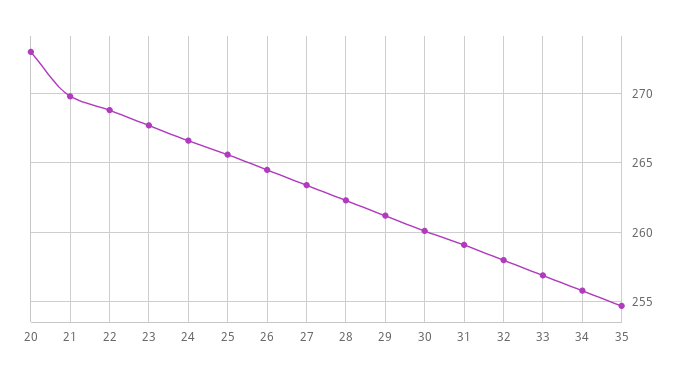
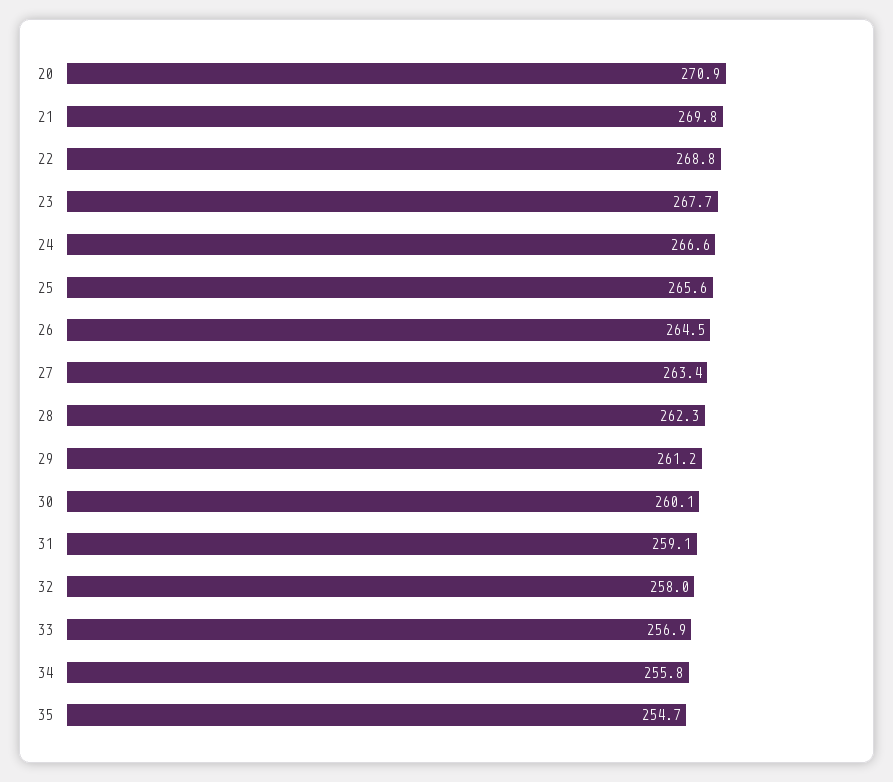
  {
-   "20": 273,
+   "20": 270.9,
    "21": 269.8,
    "22": 268.8,
    "23": 267.7,
    "24": 266.6,
    "25": 265.6,
    "26": 264.5,
    "27": 263.4,
    "28": 262.3,
    "29": 261.2,
    "30": 260.1,
    "31": 259.1,
    "32": 258,
    "33": 256.9,
    "34": 255.8,
    "35": 254.7
  }

